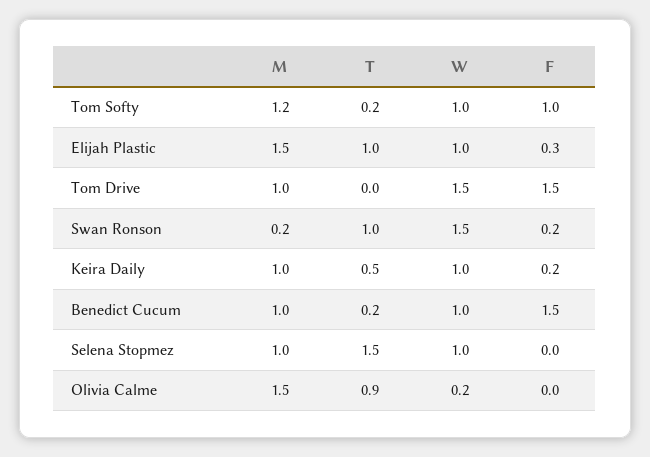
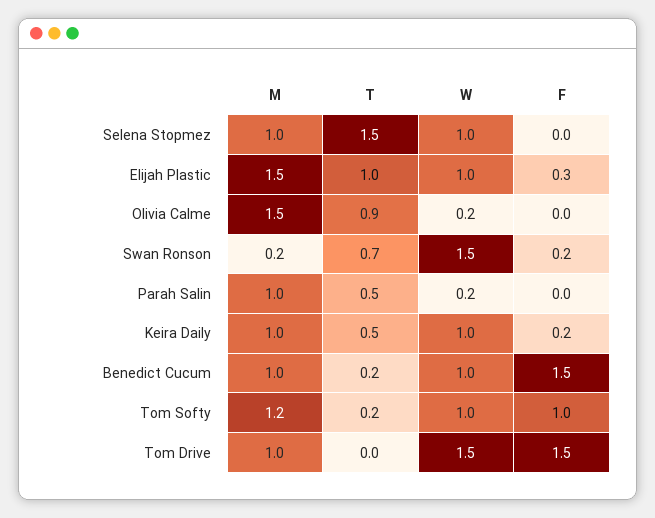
  {
    "M": {
      "Tom Softy": 1.2,
      "Elijah Plastic": 1.5,
      "Tom Drive": 1,
      "Swan Ronson": 0.2,
      "Keira Daily": 1,
      "Benedict Cucum": 1,
      "Selena Stopmez": 1,
-     "Olivia Calme": 1.5
+     "Olivia Calme": 1.5,
+     "Parah Salin": 1
    },
    "T": {
      "Tom Softy": 0.2,
      "Elijah Plastic": 1,
      "Tom Drive": 0,
-     "Swan Ronson": 1,
+     "Swan Ronson": 0.7,
      "Keira Daily": 0.5,
      "Benedict Cucum": 0.2,
      "Selena Stopmez": 1.5,
-     "Olivia Calme": 0.9
+     "Olivia Calme": 0.9,
+     "Parah Salin": 0.5
    },
    "W": {
      "Tom Softy": 1,
      "Elijah Plastic": 1,
      "Tom Drive": 1.5,
      "Swan Ronson": 1.5,
      "Keira Daily": 1,
      "Benedict Cucum": 1,
      "Selena Stopmez": 1,
-     "Olivia Calme": 0.2
+     "Olivia Calme": 0.2,
+     "Parah Salin": 0.2
    },
    "F": {
      "Tom Softy": 1,
      "Elijah Plastic": 0.3,
      "Tom Drive": 1.5,
      "Swan Ronson": 0.2,
      "Keira Daily": 0.2,
      "Benedict Cucum": 1.5,
      "Selena Stopmez": 0,
-     "Olivia Calme": 0
+     "Olivia Calme": 0,
+     "Parah Salin": 0
    }
  }

